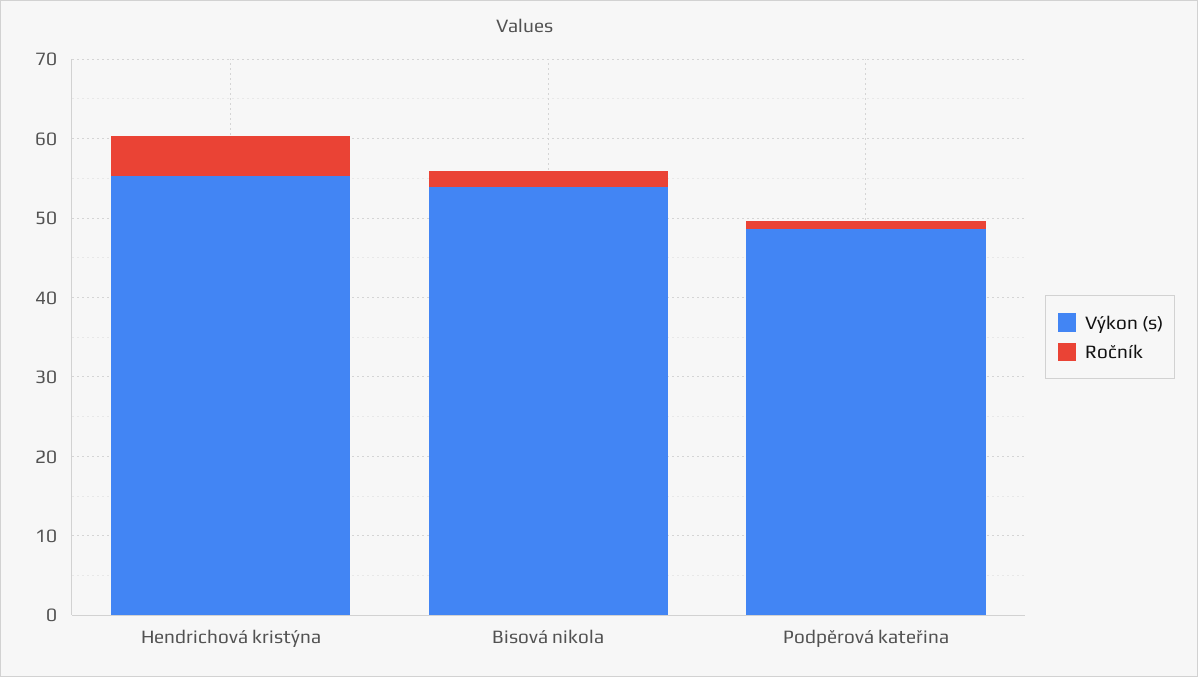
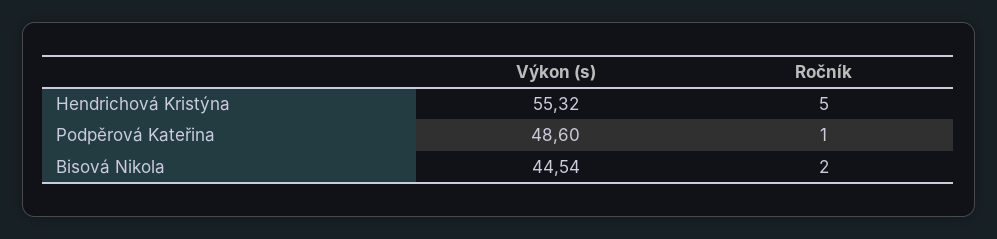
  {
    "Výkon (s)": {
      "Hendrichová kristýna": 55.32,
-     "Bisová nikola": 54,
+     "Bisová nikola": 44.54,
      "Podpěrová kateřina": 48.6
    },
    "Ročník": {
      "Hendrichová kristýna": 5,
      "Bisová nikola": 2,
      "Podpěrová kateřina": 1
    }
  }

